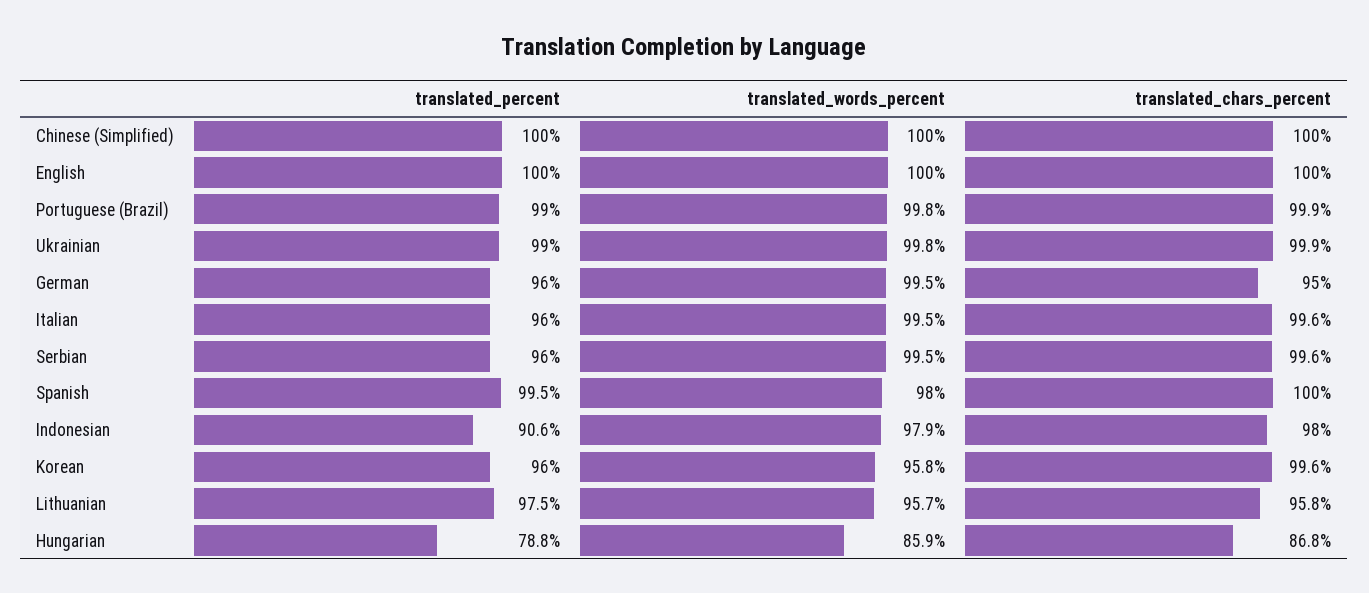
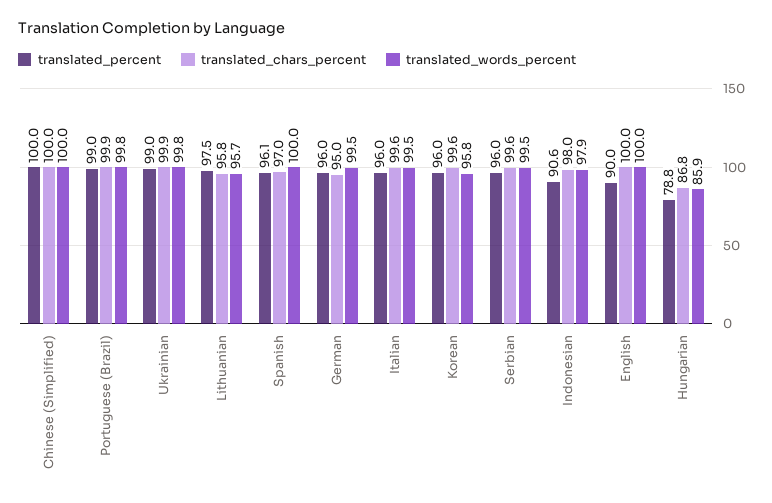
  {
    "translated_percent": {
      "Chinese (Simplified)": 100,
-     "English": 100,
+     "English": 90,
      "Portuguese (Brazil)": 99,
      "Ukrainian": 99,
      "German": 96,
      "Italian": 96,
      "Serbian": 96,
-     "Spanish": 99.5,
+     "Spanish": 96.1,
      "Indonesian": 90.6,
      "Korean": 96,
      "Lithuanian": 97.5,
      "Hungarian": 78.8
    },
    "translated_words_percent": {
      "Chinese (Simplified)": 100,
      "English": 100,
      "Portuguese (Brazil)": 99.8,
      "Ukrainian": 99.8,
      "German": 99.5,
      "Italian": 99.5,
      "Serbian": 99.5,
-     "Spanish": 98,
+     "Spanish": 100,
      "Indonesian": 97.9,
      "Korean": 95.8,
      "Lithuanian": 95.7,
      "Hungarian": 85.9
    },
    "translated_chars_percent": {
      "Chinese (Simplified)": 100,
      "English": 100,
      "Portuguese (Brazil)": 99.9,
      "Ukrainian": 99.9,
      "German": 95,
      "Italian": 99.6,
      "Serbian": 99.6,
-     "Spanish": 100,
+     "Spanish": 97,
      "Indonesian": 98,
      "Korean": 99.6,
      "Lithuanian": 95.8,
      "Hungarian": 86.8
    }
  }

